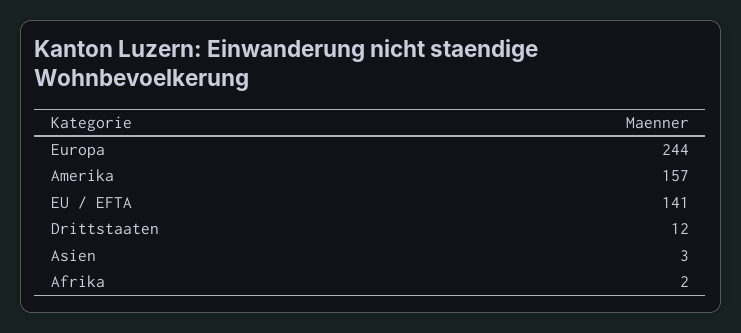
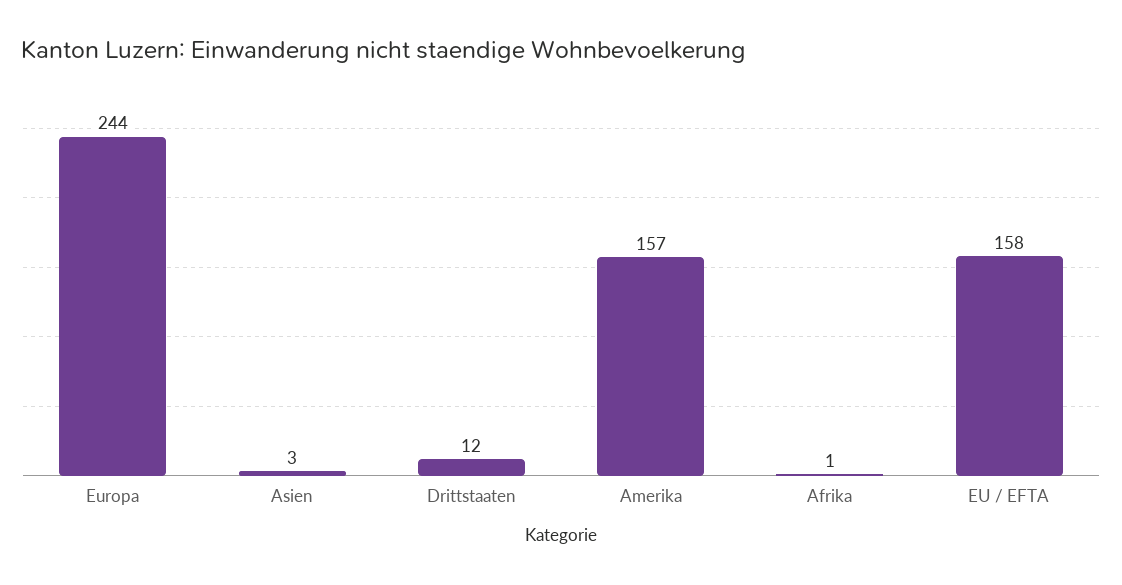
  {
    "Europa": 244,
    "Amerika": 157,
-   "EU / EFTA": 141,
+   "EU / EFTA": 158,
    "Drittstaaten": 12,
    "Asien": 3,
-   "Afrika": 2
+   "Afrika": 1
  }

